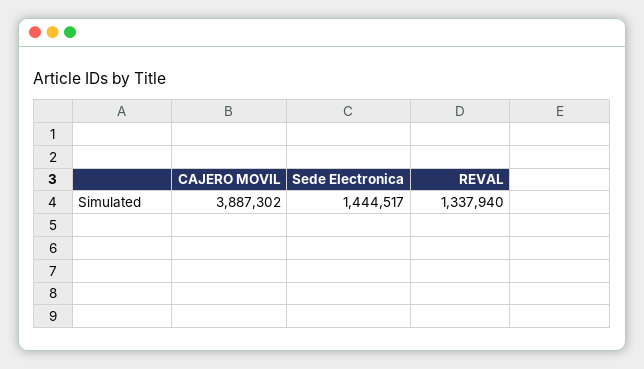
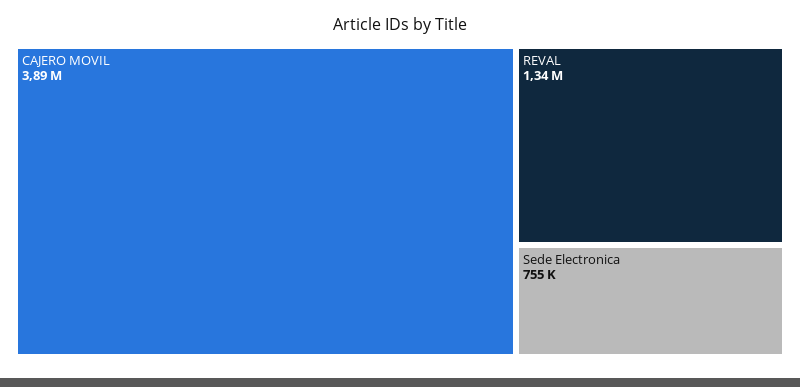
  {
    "CAJERO MOVIL": 3887302,
-   "Sede Electronica": 1444517,
+   "Sede Electronica": 755000,
    "REVAL": 1337940
  }

